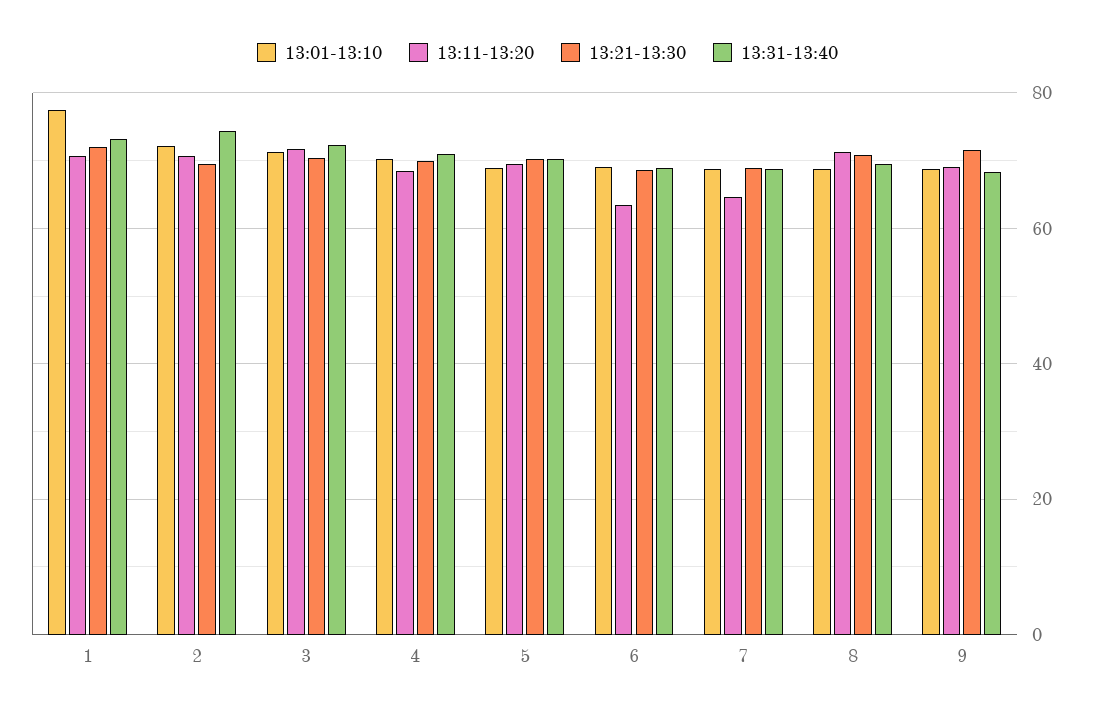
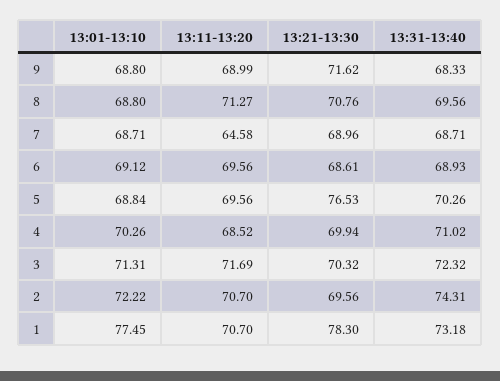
  {
    "13:01-13:10": {
      "1": 77.45,
      "2": 72.22,
      "3": 71.31,
      "4": 70.26,
      "5": 68.84,
      "6": 69.12,
      "7": 68.71,
      "8": 68.8,
      "9": 68.8
    },
    "13:11-13:20": {
      "1": 70.7,
      "2": 70.7,
      "3": 71.69,
      "4": 68.52,
      "5": 69.56,
-     "6": 64,
+     "6": 69.56,
      "7": 64.58,
      "8": 71.27,
      "9": 68.99
    },
    "13:21-13:30": {
-     "1": 72,
+     "1": 78.3,
      "2": 69.56,
      "3": 70.32,
      "4": 69.94,
-     "5": 70,
+     "5": 76.53,
      "6": 68.61,
      "7": 68.96,
      "8": 70.76,
      "9": 71.62
    },
    "13:31-13:40": {
      "1": 73.18,
      "2": 74.31,
      "3": 72.32,
      "4": 71.02,
      "5": 70.26,
      "6": 68.93,
      "7": 68.71,
      "8": 69.56,
      "9": 68.33
    }
  }

